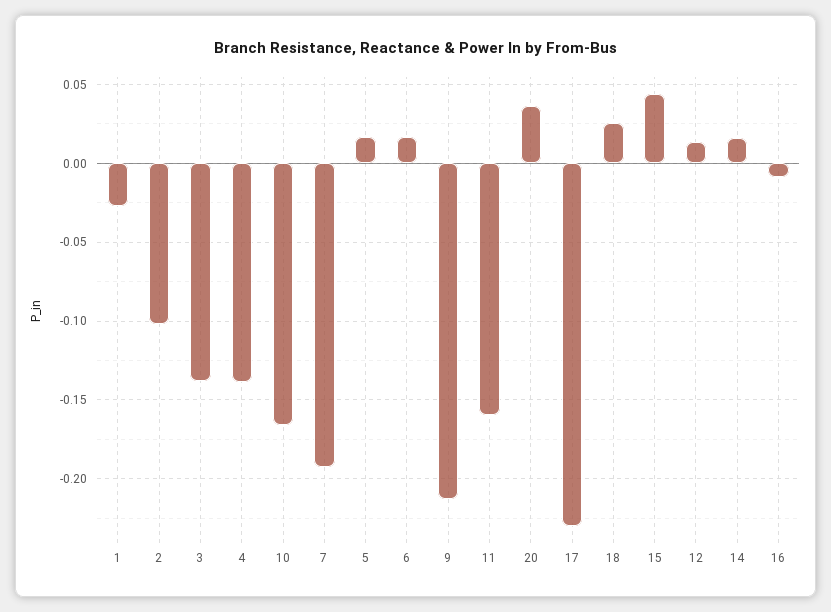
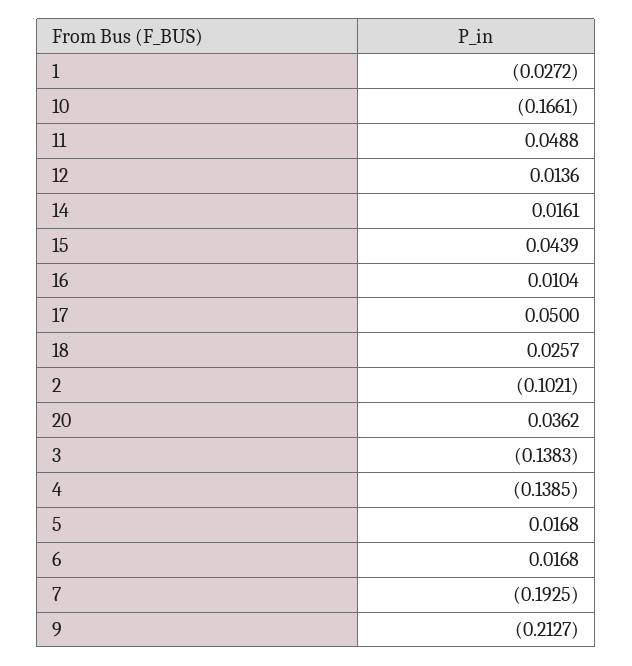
  {
    "1": -0.0272,
    "2": -0.1021,
    "3": -0.1383,
    "4": -0.1385,
    "10": -0.1661,
    "7": -0.1925,
    "5": 0.0168,
    "6": 0.0168,
    "9": -0.2127,
-   "11": -0.16,
+   "11": 0.0488,
    "20": 0.0362,
-   "17": -0.23,
+   "17": 0.05,
    "18": 0.0257,
    "15": 0.0439,
    "12": 0.0136,
    "14": 0.0161,
-   "16": -0.01
+   "16": 0.0104
  }

